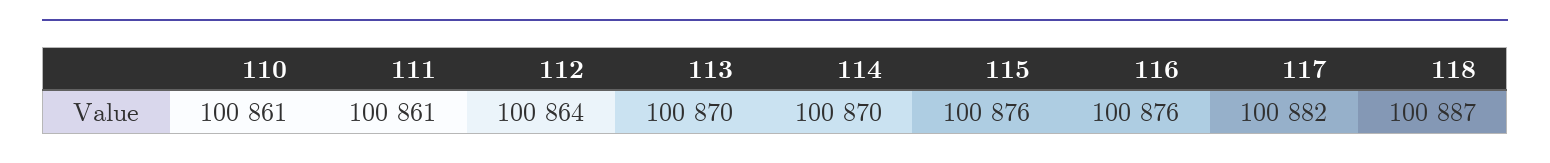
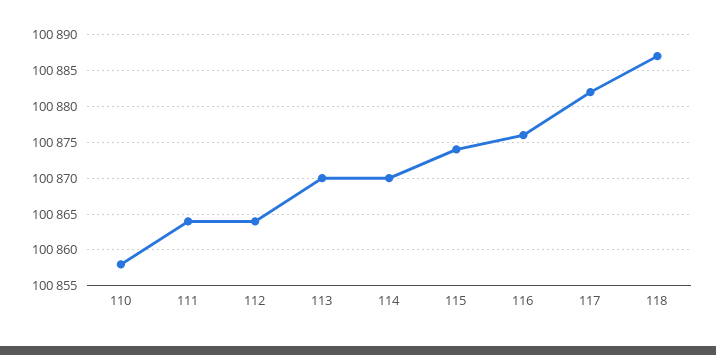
  {
-   "110": 100861,
+   "110": 100858,
-   "111": 100861,
+   "111": 100864,
    "112": 100864,
    "113": 100870,
    "114": 100870,
-   "115": 100876,
+   "115": 100874,
    "116": 100876,
    "117": 100882,
    "118": 100887
  }

